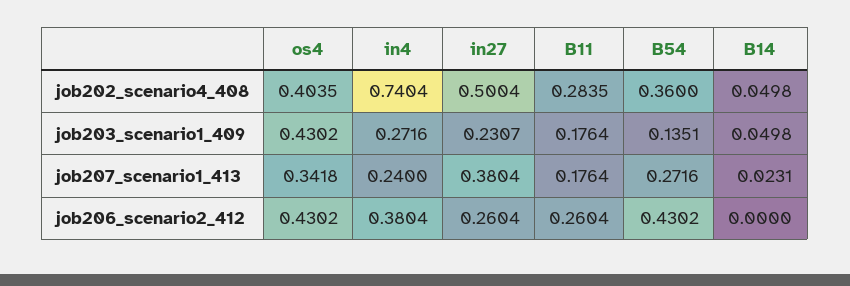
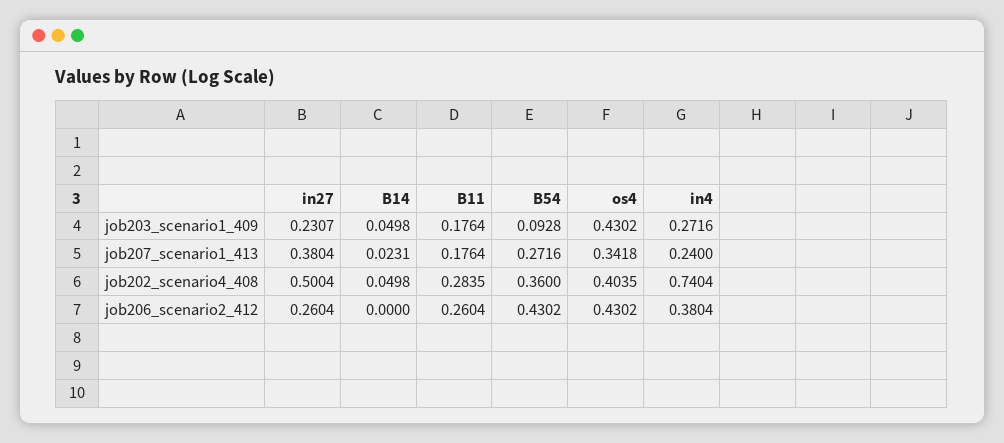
  {
    "os4": {
      "job202_scenario4_408": 0.4035,
      "job203_scenario1_409": 0.4302,
      "job207_scenario1_413": 0.3418,
      "job206_scenario2_412": 0.4302
    },
    "in4": {
      "job202_scenario4_408": 0.7404,
      "job203_scenario1_409": 0.2716,
      "job207_scenario1_413": 0.24,
      "job206_scenario2_412": 0.3804
    },
    "in27": {
      "job202_scenario4_408": 0.5004,
      "job203_scenario1_409": 0.2307,
      "job207_scenario1_413": 0.3804,
      "job206_scenario2_412": 0.2604
    },
    "B11": {
      "job202_scenario4_408": 0.2835,
      "job203_scenario1_409": 0.1764,
      "job207_scenario1_413": 0.1764,
      "job206_scenario2_412": 0.2604
    },
    "B54": {
      "job202_scenario4_408": 0.36,
-     "job203_scenario1_409": 0.1351,
+     "job203_scenario1_409": 0.0928,
      "job207_scenario1_413": 0.2716,
      "job206_scenario2_412": 0.4302
    },
    "B14": {
      "job202_scenario4_408": 0.0498,
      "job203_scenario1_409": 0.0498,
      "job207_scenario1_413": 0.0231,
      "job206_scenario2_412": 0
    }
  }

